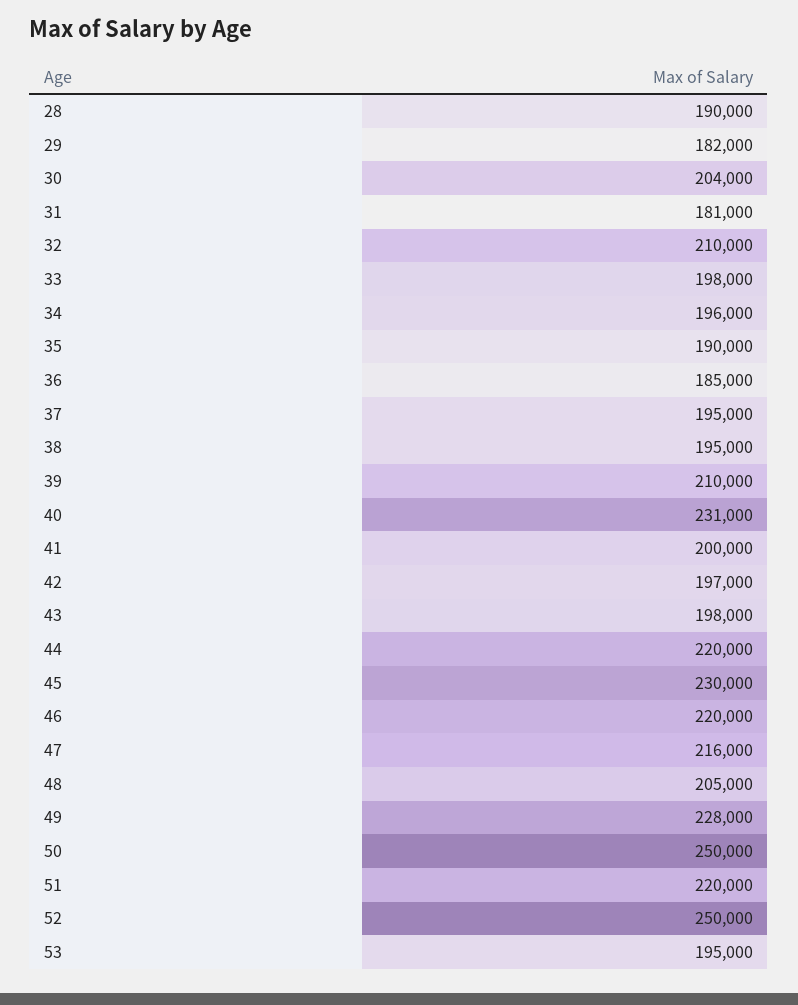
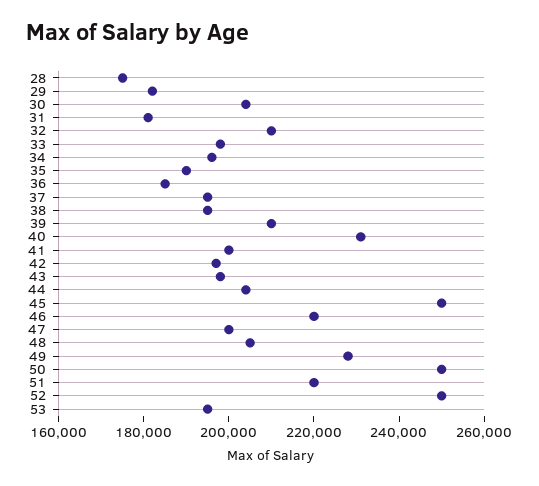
  {
-   "28": 190000,
+   "28": 175000,
    "29": 182000,
    "30": 204000,
    "31": 181000,
    "32": 210000,
    "33": 198000,
    "34": 196000,
    "35": 190000,
    "36": 185000,
    "37": 195000,
    "38": 195000,
    "39": 210000,
    "40": 231000,
    "41": 200000,
    "42": 197000,
    "43": 198000,
-   "44": 220000,
+   "44": 205000,
-   "45": 230000,
+   "45": 250000,
    "46": 220000,
-   "47": 216000,
+   "47": 200000,
    "48": 205000,
    "49": 228000,
    "50": 250000,
    "51": 220000,
    "52": 250000,
    "53": 195000
  }

